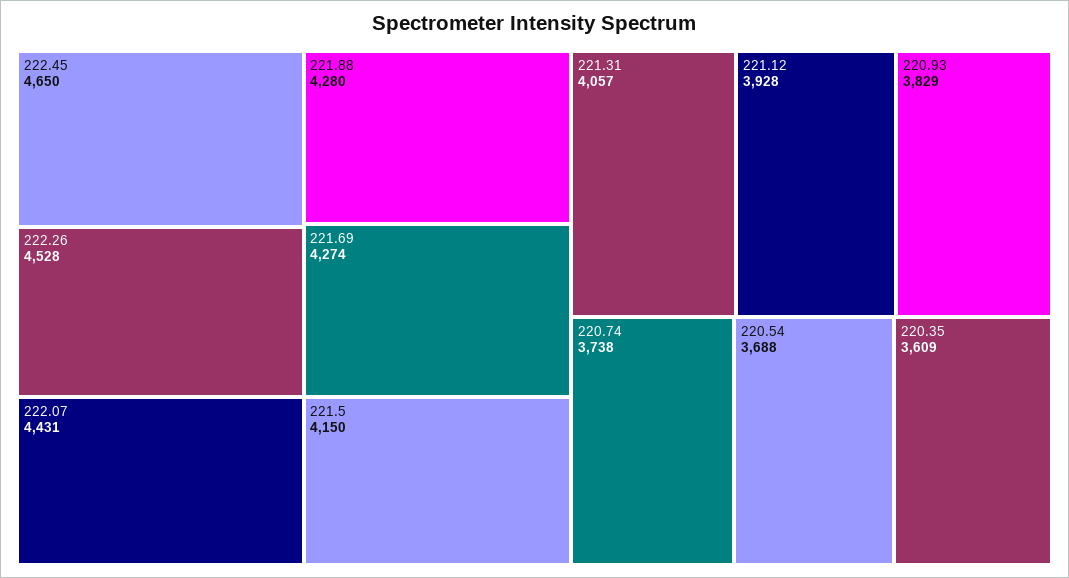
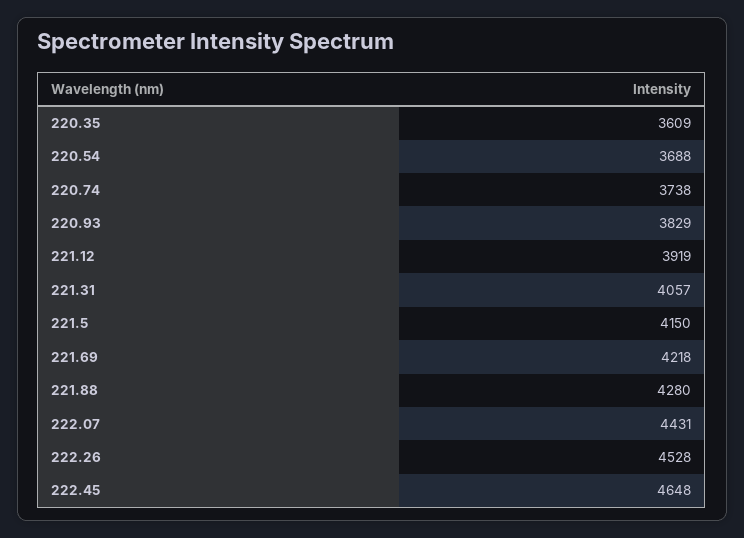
  {
-   "222.45": 4650,
+   "222.45": 4648,
    "222.26": 4528,
    "222.07": 4431,
    "221.88": 4280,
-   "221.69": 4274,
+   "221.69": 4218,
    "221.5": 4150,
    "221.31": 4057,
-   "221.12": 3928,
+   "221.12": 3919,
    "220.93": 3829,
    "220.74": 3738,
    "220.54": 3688,
    "220.35": 3609
  }

